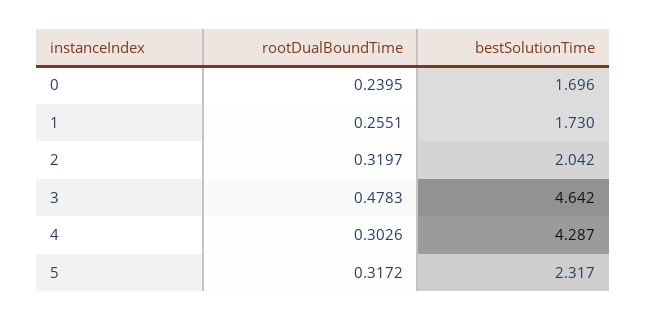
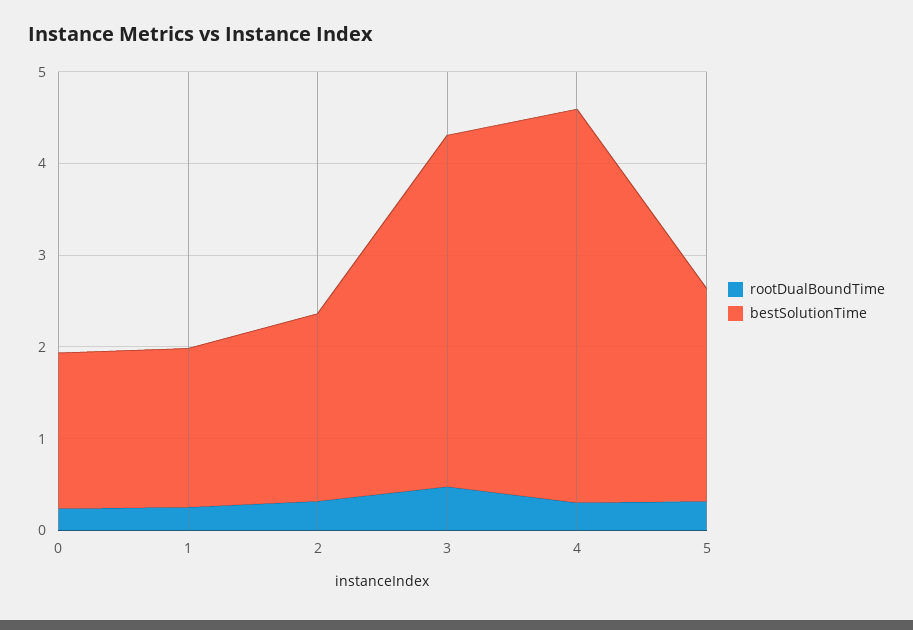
  {
    "rootDualBoundTime": {
      "0": 0.2395,
      "1": 0.2551,
      "2": 0.3197,
      "3": 0.4783,
      "4": 0.3026,
      "5": 0.3172
    },
    "bestSolutionTime": {
      "0": 1.696,
      "1": 1.73,
      "2": 2.042,
-     "3": 4.642,
+     "3": 3.8,
      "4": 4.287,
      "5": 2.317
    }
  }

